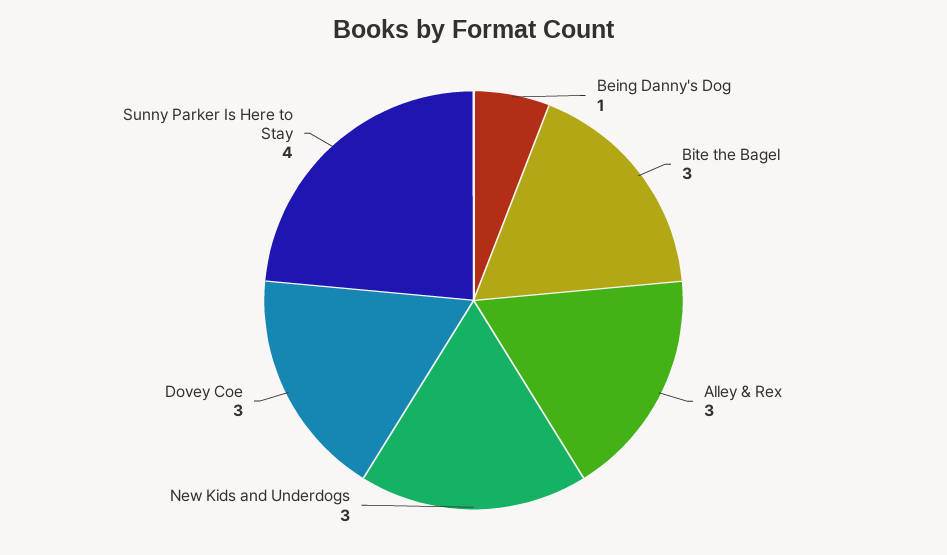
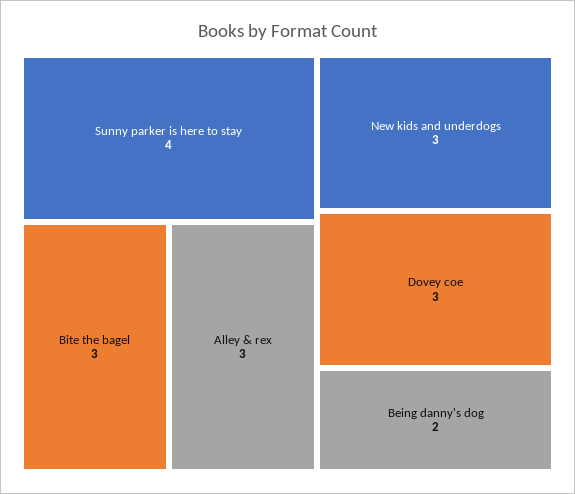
  {
-   "Being Danny's Dog": 1,
+   "Being Danny's Dog": 2,
    "Bite the Bagel": 3,
    "Alley & Rex": 3,
    "New Kids and Underdogs": 3,
    "Dovey Coe": 3,
    "Sunny Parker Is Here to Stay": 4
  }

